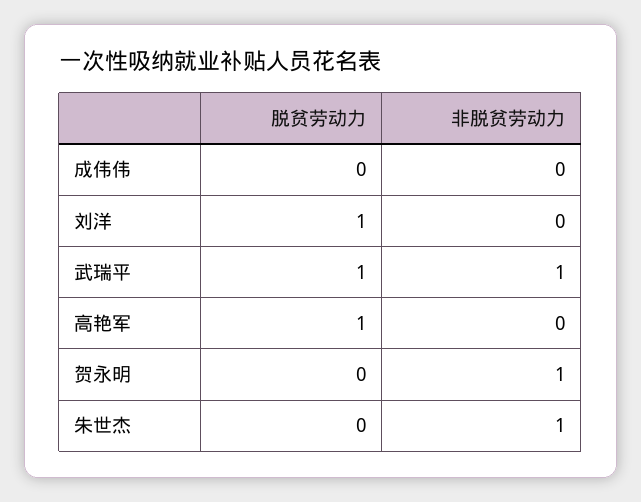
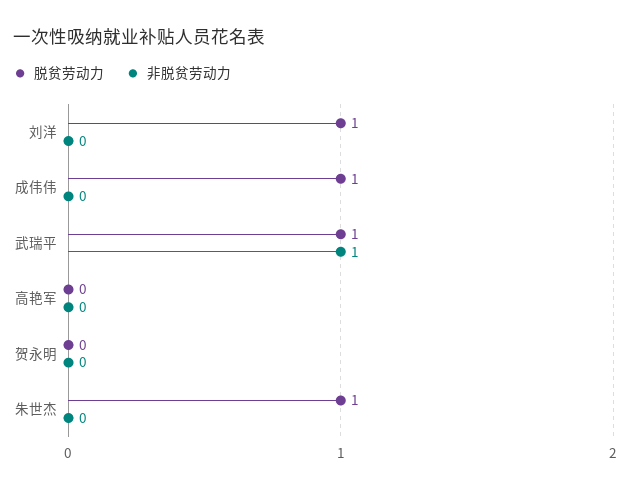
  {
    "脱贫劳动力": {
-     "成伟伟": 0,
+     "成伟伟": 1,
      "刘洋": 1,
      "武瑞平": 1,
-     "高艳军": 1,
+     "高艳军": 0,
      "贺永明": 0,
-     "朱世杰": 0
+     "朱世杰": 1
    },
    "非脱贫劳动力": {
      "成伟伟": 0,
      "刘洋": 0,
      "武瑞平": 1,
      "高艳军": 0,
-     "贺永明": 1,
+     "贺永明": 0,
-     "朱世杰": 1
+     "朱世杰": 0
    }
  }

